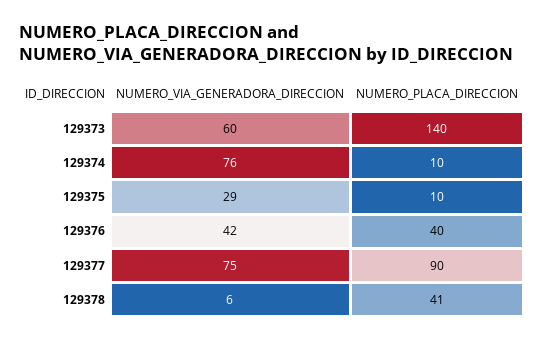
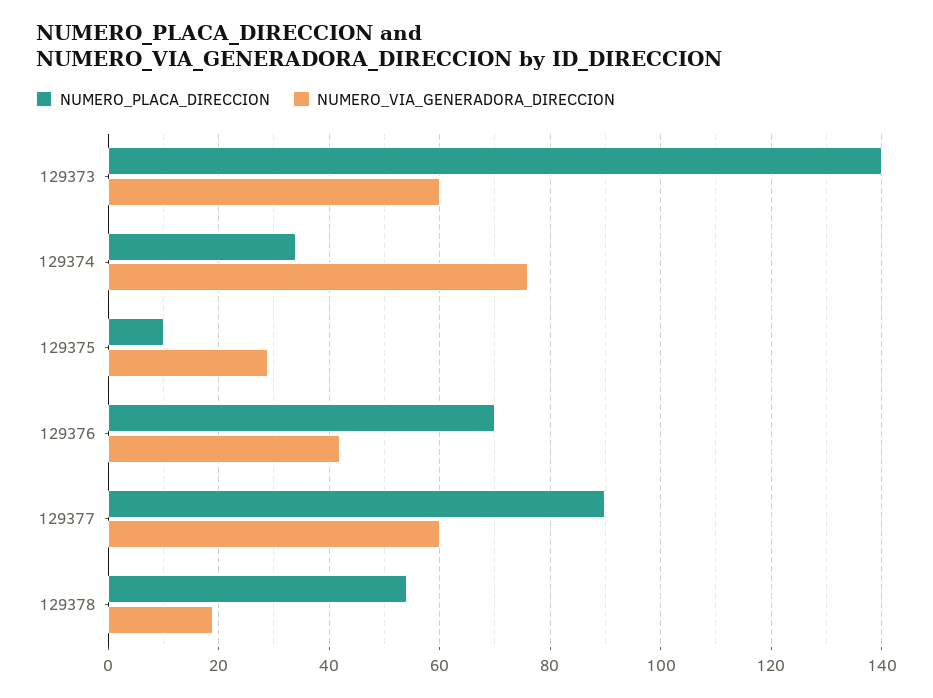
  {
    "NUMERO_VIA_GENERADORA_DIRECCION": {
      "129373": 60,
      "129374": 76,
      "129375": 29,
      "129376": 42,
-     "129377": 75,
+     "129377": 60,
-     "129378": 6
+     "129378": 20
    },
    "NUMERO_PLACA_DIRECCION": {
      "129373": 140,
-     "129374": 10,
+     "129374": 35,
      "129375": 10,
-     "129376": 40,
+     "129376": 70,
      "129377": 90,
-     "129378": 41
+     "129378": 55
    }
  }

